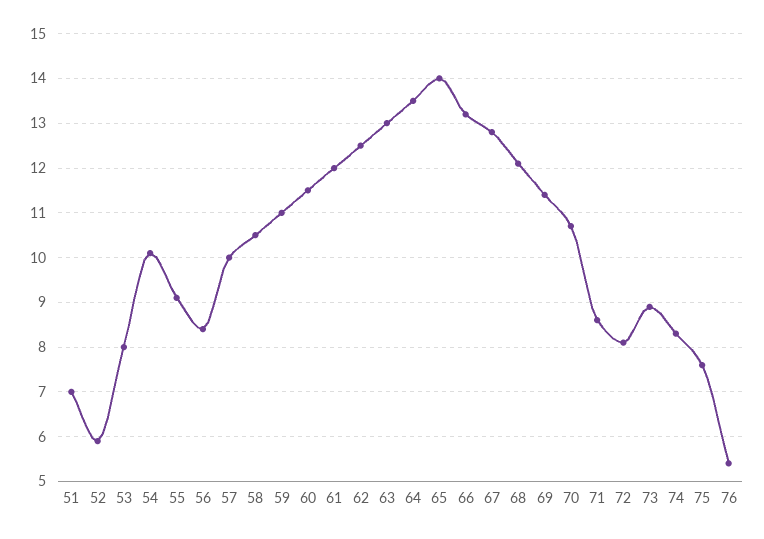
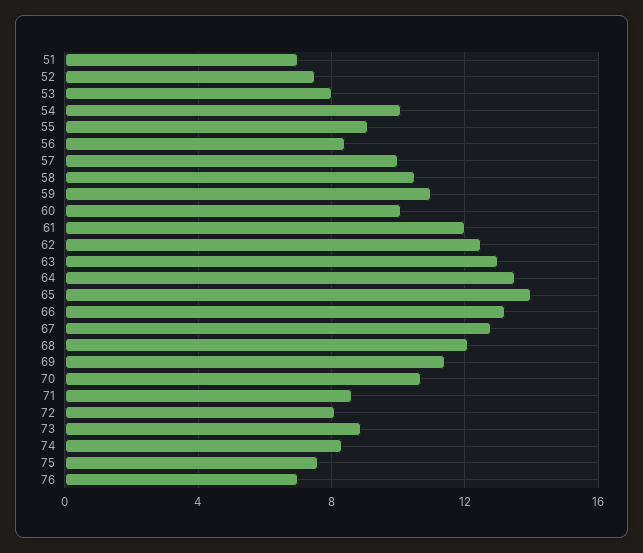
  {
    "51": 7,
-   "52": 6,
+   "52": 7.5,
    "53": 8,
    "54": 10,
    "55": 9,
    "56": 8.5,
    "57": 10,
    "58": 10.5,
    "59": 11,
-   "60": 11.5,
+   "60": 10,
    "61": 12,
    "62": 12.5,
    "63": 13,
    "64": 13.5,
    "65": 14,
    "66": 13,
    "67": 13,
    "68": 12,
    "69": 11.5,
    "70": 10.5,
    "71": 8.5,
    "72": 8,
    "73": 9,
    "74": 8.5,
    "75": 7.5,
-   "76": 5.5
+   "76": 7
  }

